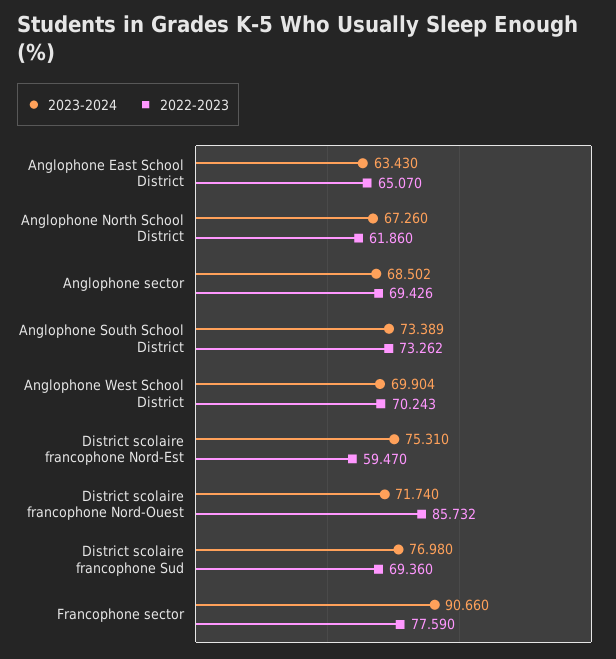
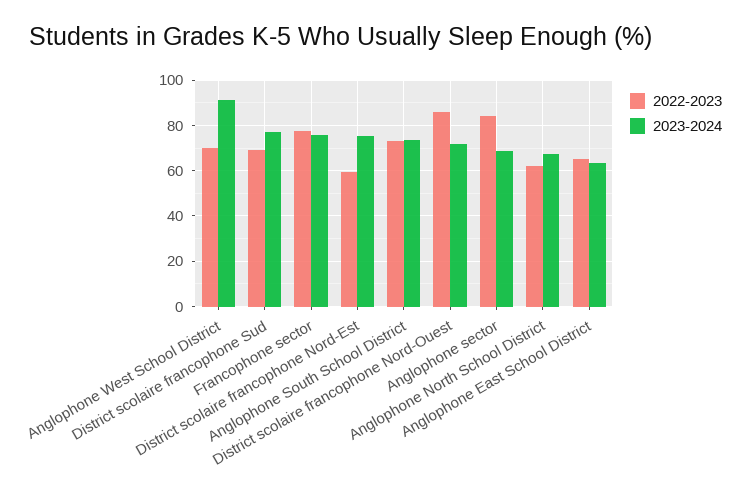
  {
    "2023-2024": {
      "Anglophone East School District": 63.43,
      "Anglophone North School District": 67.26,
      "Anglophone sector": 68.502,
      "Anglophone South School District": 73.389,
-     "Anglophone West School District": 69.904,
+     "Anglophone West School District": 90,
      "District scolaire francophone Nord-Est": 75.31,
      "District scolaire francophone Nord-Ouest": 71.74,
      "District scolaire francophone Sud": 76.98,
-     "Francophone sector": 90.66
+     "Francophone sector": 75
    },
    "2022-2023": {
      "Anglophone East School District": 65.07,
      "Anglophone North School District": 61.86,
-     "Anglophone sector": 69.426,
+     "Anglophone sector": 85,
      "Anglophone South School District": 73.262,
      "Anglophone West School District": 70.243,
      "District scolaire francophone Nord-Est": 59.47,
      "District scolaire francophone Nord-Ouest": 85.732,
      "District scolaire francophone Sud": 69.36,
      "Francophone sector": 77.59
    }
  }

